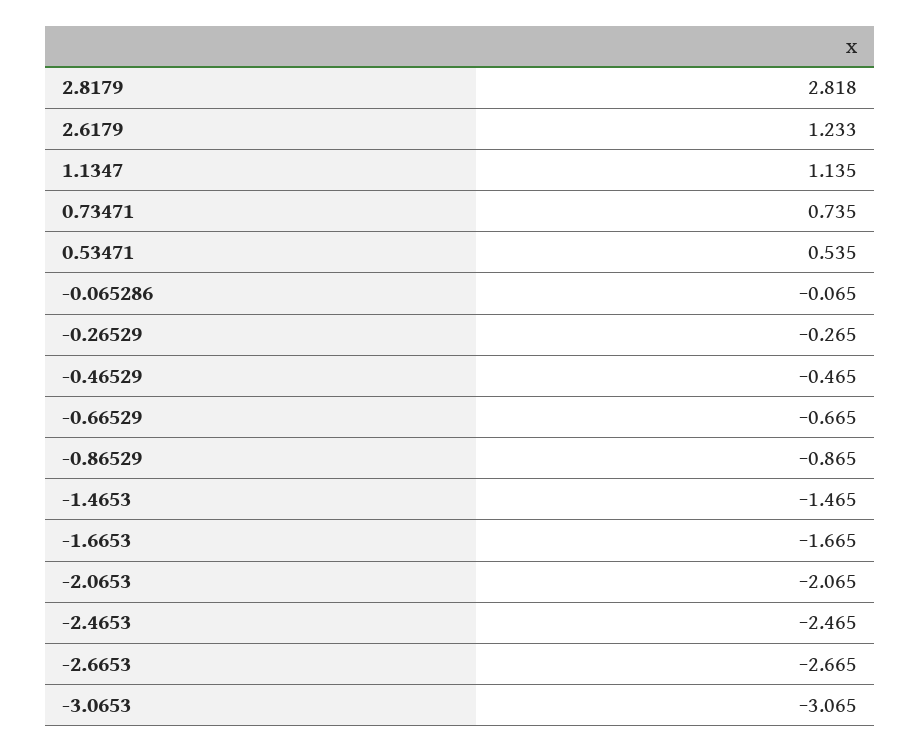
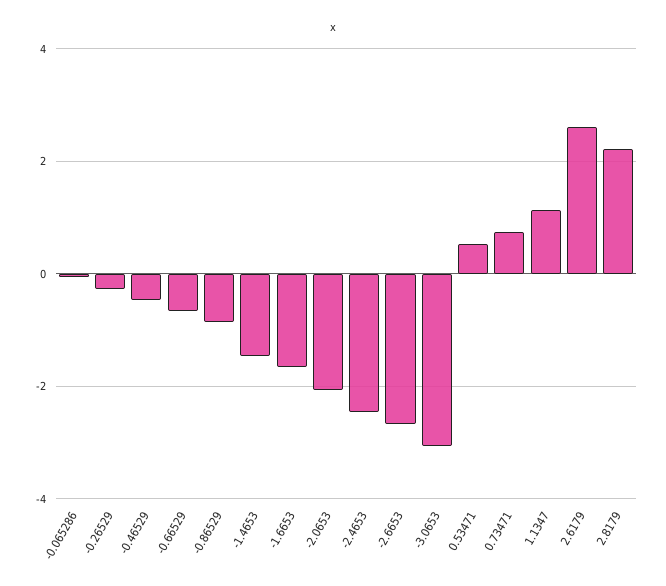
  {
-   "2.8179": 2.818,
+   "2.8179": 2.2,
-   "2.6179": 1.233,
+   "2.6179": 2.6,
    "1.1347": 1.135,
    "0.73471": 0.735,
    "0.53471": 0.535,
    "-0.065286": -0.065,
    "-0.26529": -0.265,
    "-0.46529": -0.465,
    "-0.66529": -0.665,
    "-0.86529": -0.865,
    "-1.4653": -1.465,
    "-1.6653": -1.665,
    "-2.0653": -2.065,
    "-2.4653": -2.465,
    "-2.6653": -2.665,
    "-3.0653": -3.065
  }

